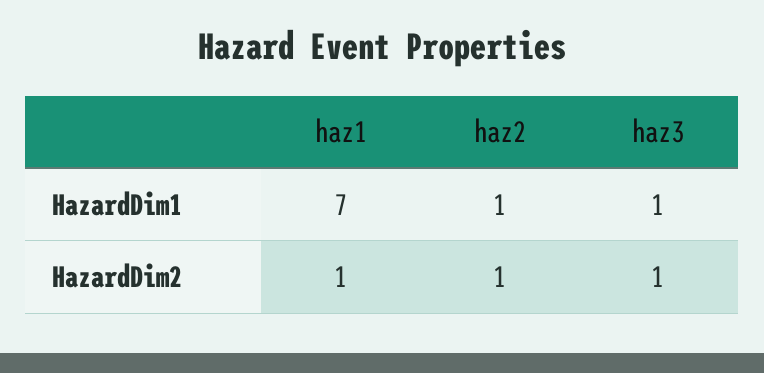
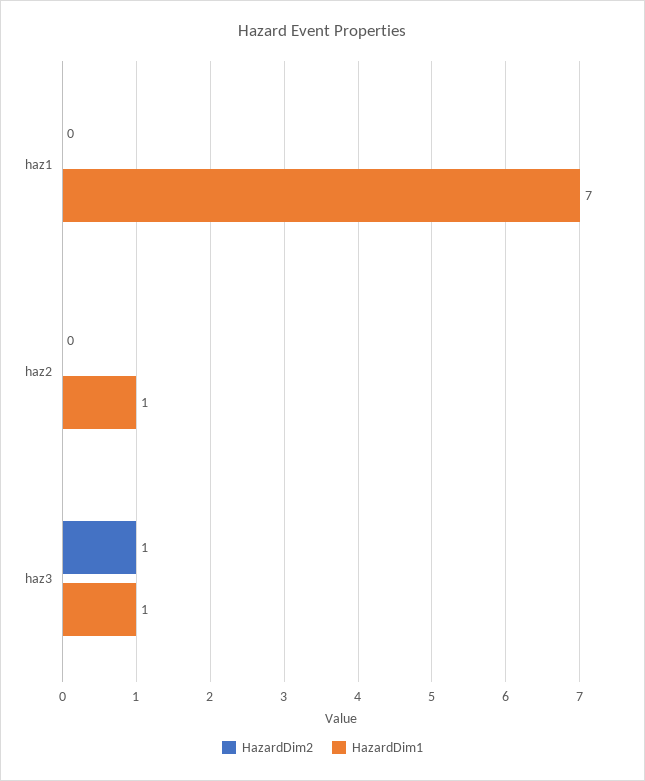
  {
    "HazardDim1": {
      "haz1": 7,
      "haz2": 1,
      "haz3": 1
    },
    "HazardDim2": {
-     "haz1": 1,
+     "haz1": 0,
-     "haz2": 1,
+     "haz2": 0,
      "haz3": 1
    }
  }

